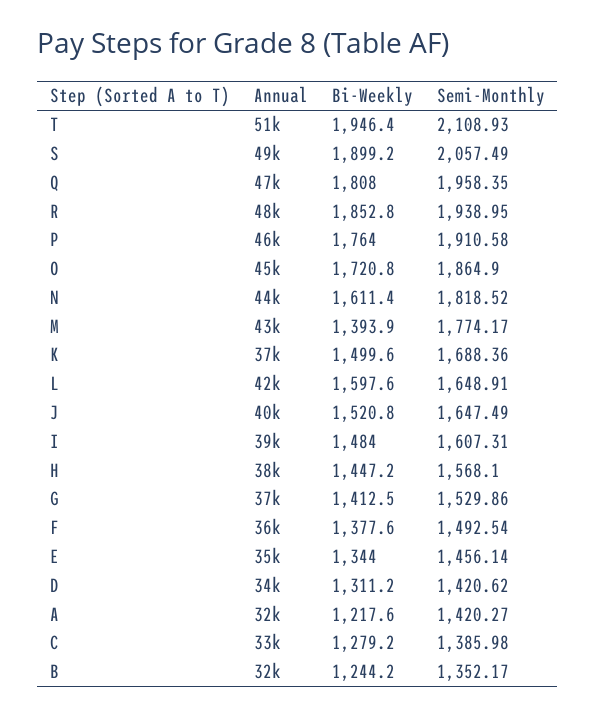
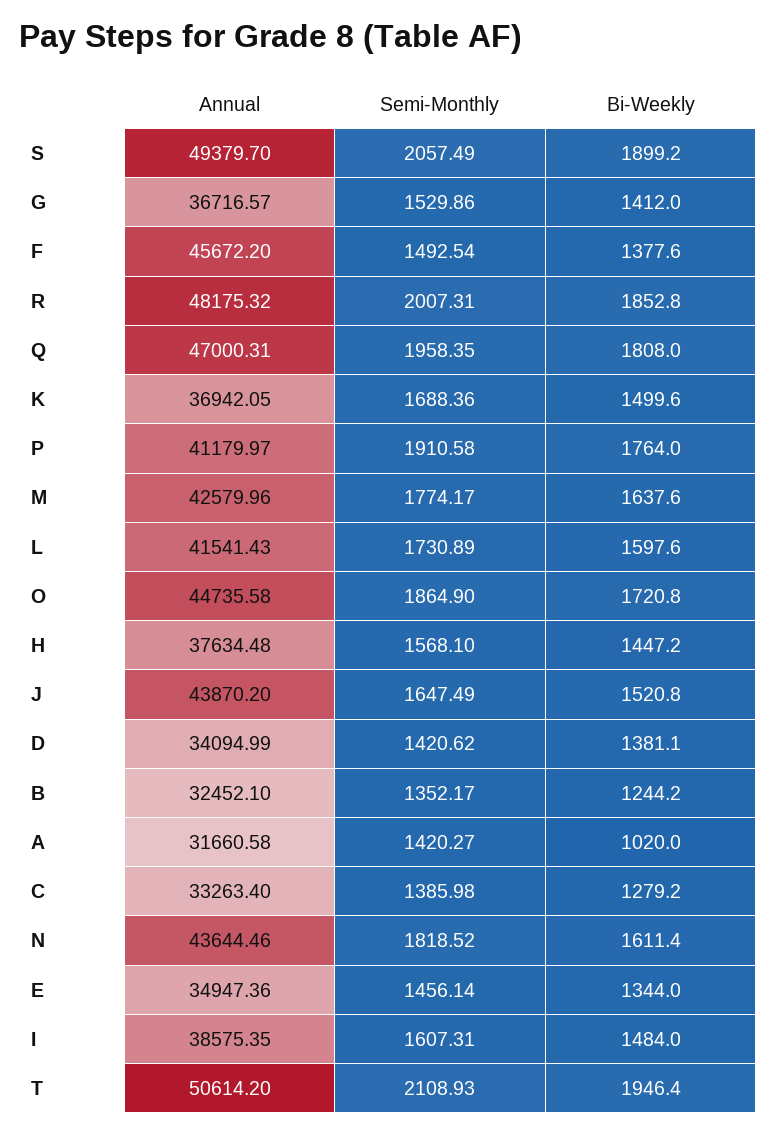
  {
    "Annual": {
      "T": 50614.2,
      "S": 49379.7,
      "Q": 47000.31,
      "R": 48175.32,
-     "P": 46000,
+     "P": 41179.97,
      "O": 44735.58,
      "N": 43644.46,
      "M": 42579.96,
      "K": 36942.05,
      "L": 41541.43,
-     "J": 40000,
+     "J": 43870.2,
      "I": 38575.35,
      "H": 37634.48,
      "G": 36716.57,
-     "F": 36000,
+     "F": 45672.2,
      "E": 34947.36,
      "D": 34094.99,
      "A": 31660.58,
      "C": 33263.4,
      "B": 32452.1
    },
    "Bi-Weekly": {
      "T": 1946.4,
      "S": 1899.2,
      "Q": 1808,
      "R": 1852.8,
      "P": 1764,
      "O": 1720.8,
      "N": 1611.4,
-     "M": 1393.9,
+     "M": 1637.6,
      "K": 1499.6,
      "L": 1597.6,
      "J": 1520.8,
      "I": 1484,
      "H": 1447.2,
-     "G": 1412.5,
+     "G": 1412,
      "F": 1377.6,
      "E": 1344,
-     "D": 1311.2,
+     "D": 1381.1,
-     "A": 1217.6,
+     "A": 1020,
      "C": 1279.2,
      "B": 1244.2
    },
    "Semi-Monthly": {
      "T": 2108.93,
      "S": 2057.49,
      "Q": 1958.35,
-     "R": 1938.95,
+     "R": 2007.31,
      "P": 1910.58,
      "O": 1864.9,
      "N": 1818.52,
      "M": 1774.17,
      "K": 1688.36,
-     "L": 1648.91,
+     "L": 1730.89,
      "J": 1647.49,
      "I": 1607.31,
      "H": 1568.1,
      "G": 1529.86,
      "F": 1492.54,
      "E": 1456.14,
      "D": 1420.62,
      "A": 1420.27,
      "C": 1385.98,
      "B": 1352.17
    }
  }

